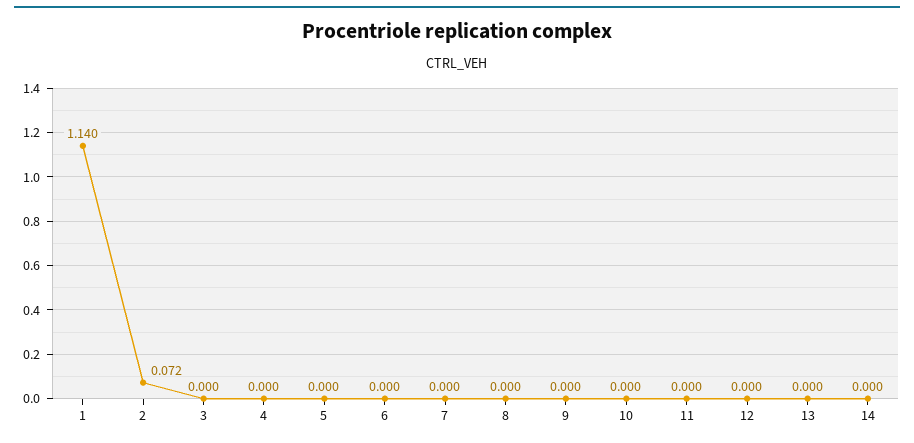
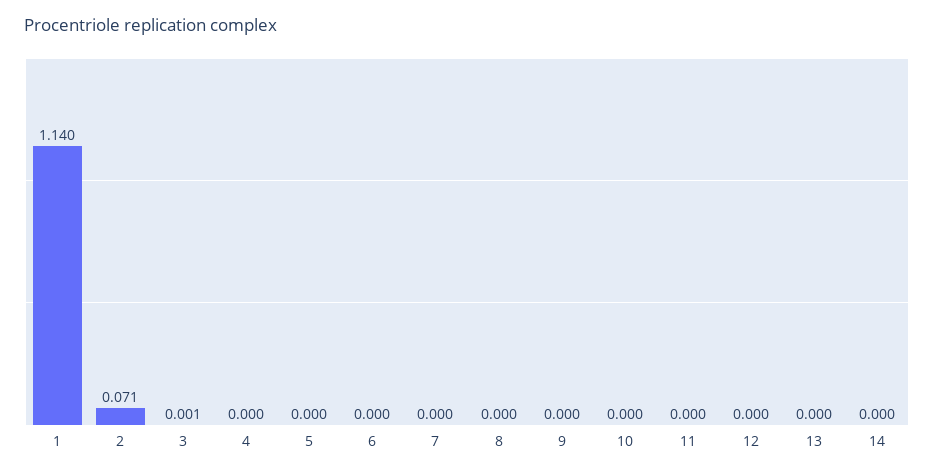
  {
    "1": 1.14,
-   "2": 0.072,
+   "2": 0.071,
-   "3": 0,
+   "3": 0.001,
    "4": 0,
    "5": 0,
    "6": 0,
    "7": 0,
    "8": 0,
    "9": 0,
    "10": 0,
    "11": 0,
    "12": 0,
    "13": 0,
    "14": 0
  }

